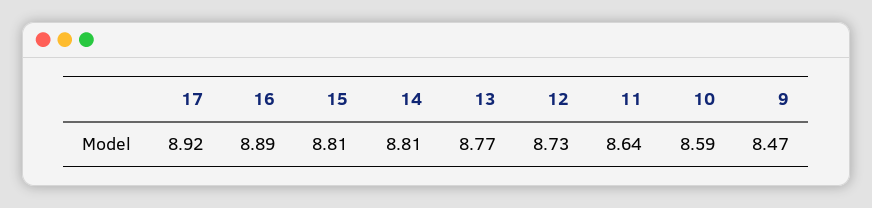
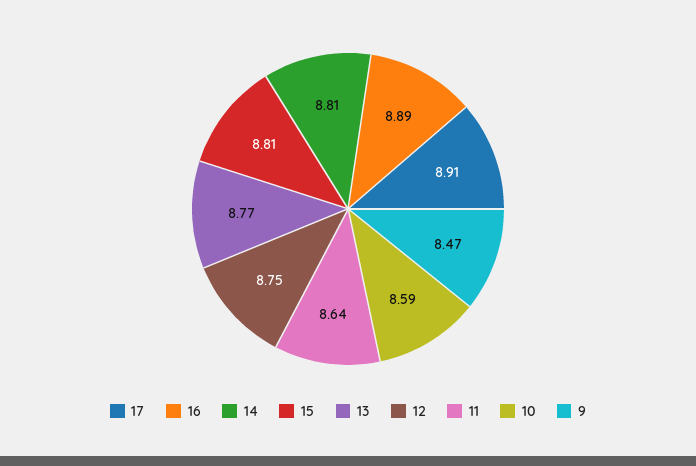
  {
-   "17": 8.92,
+   "17": 8.91,
    "16": 8.89,
    "15": 8.81,
    "14": 8.81,
    "13": 8.77,
-   "12": 8.73,
+   "12": 8.75,
    "11": 8.64,
    "10": 8.59,
    "9": 8.47
  }

